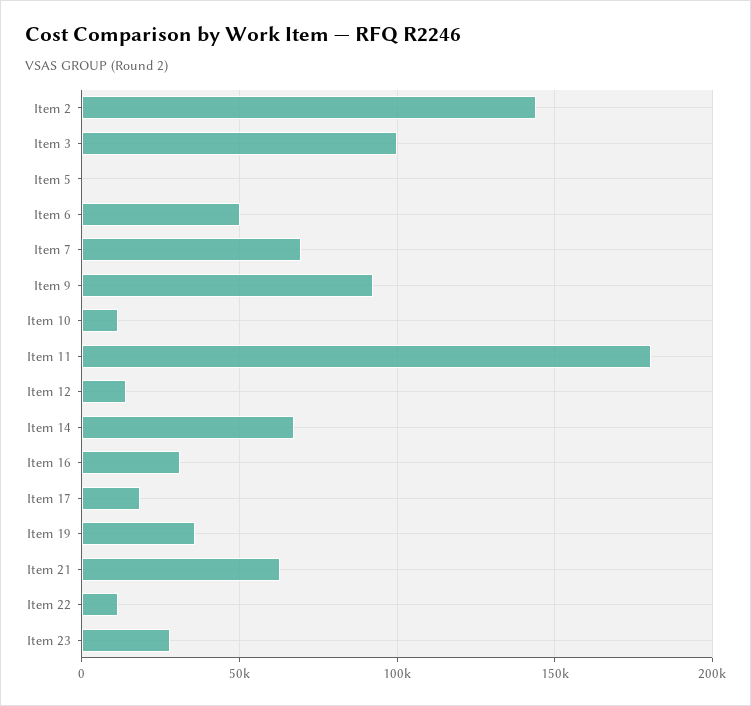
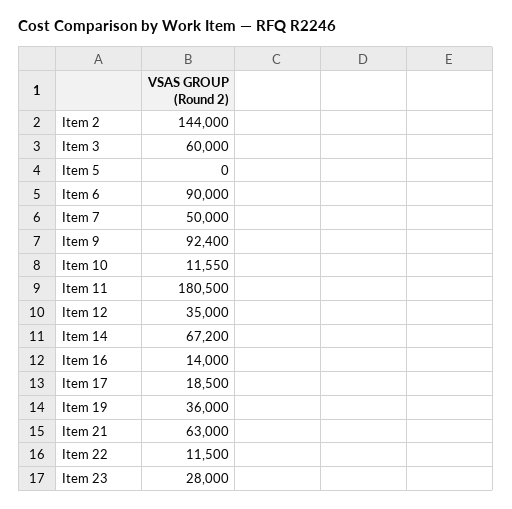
  {
    "Item 2": 144000,
-   "Item 3": 100000,
+   "Item 3": 60000,
    "Item 5": 0,
-   "Item 6": 50000,
+   "Item 6": 90000,
-   "Item 7": 70000,
+   "Item 7": 50000,
    "Item 9": 92400,
    "Item 10": 11550,
    "Item 11": 180500,
-   "Item 12": 15000,
+   "Item 12": 35000,
    "Item 14": 67200,
-   "Item 16": 30000,
+   "Item 16": 14000,
    "Item 17": 18500,
    "Item 19": 36000,
    "Item 21": 63000,
    "Item 22": 11500,
    "Item 23": 28000
  }

